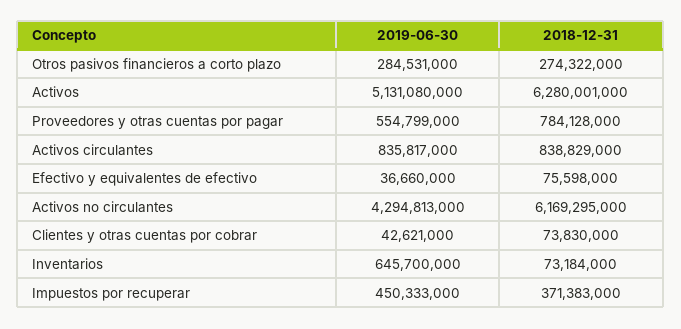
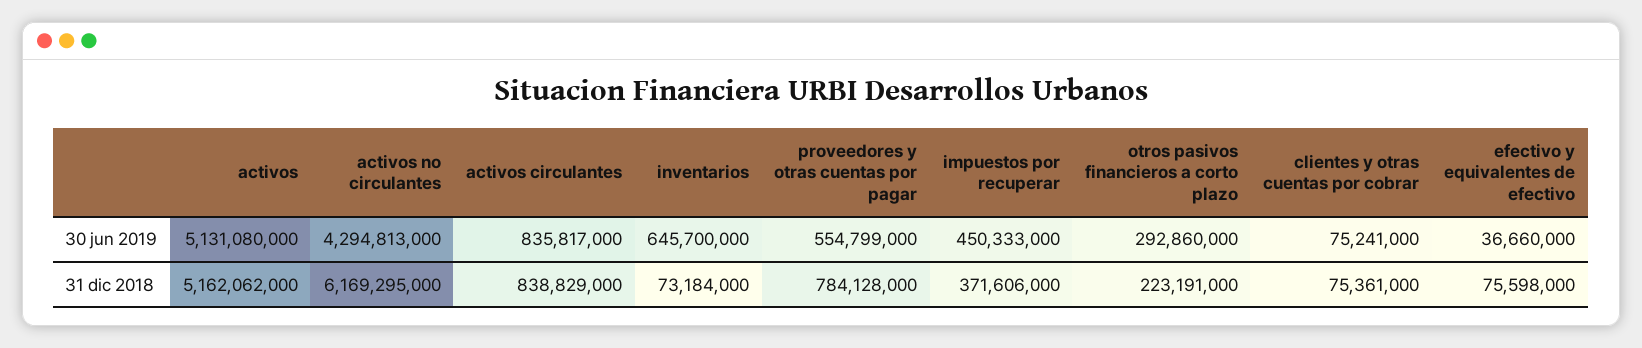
  {
    "2019-06-30": {
-     "Otros pasivos financieros a corto plazo": 284531000,
+     "Otros pasivos financieros a corto plazo": 292860000,
      "Activos": 5131080000,
      "Proveedores y otras cuentas por pagar": 554799000,
      "Activos circulantes": 835817000,
      "Efectivo y equivalentes de efectivo": 36660000,
      "Activos no circulantes": 4294813000,
-     "Clientes y otras cuentas por cobrar": 42621000,
+     "Clientes y otras cuentas por cobrar": 75241000,
      "Inventarios": 645700000,
      "Impuestos por recuperar": 450333000
    },
    "2018-12-31": {
-     "Otros pasivos financieros a corto plazo": 274322000,
+     "Otros pasivos financieros a corto plazo": 223191000,
-     "Activos": 6280001000,
+     "Activos": 5162062000,
      "Proveedores y otras cuentas por pagar": 784128000,
      "Activos circulantes": 838829000,
      "Efectivo y equivalentes de efectivo": 75598000,
      "Activos no circulantes": 6169295000,
-     "Clientes y otras cuentas por cobrar": 73830000,
+     "Clientes y otras cuentas por cobrar": 75361000,
      "Inventarios": 73184000,
-     "Impuestos por recuperar": 371383000
+     "Impuestos por recuperar": 371606000
    }
  }

